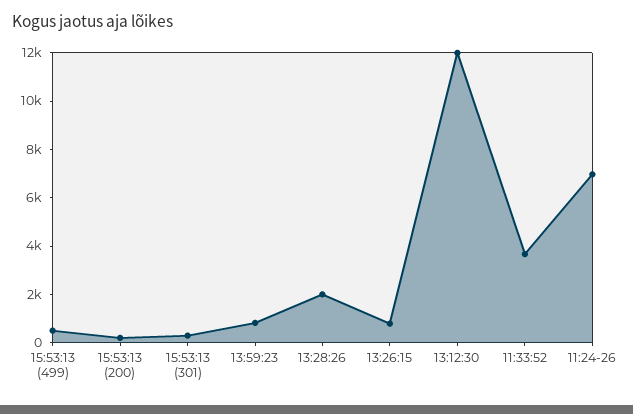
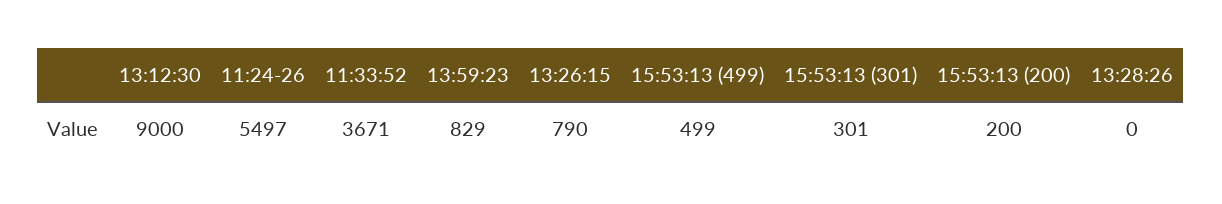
  {
    "15:53:13 (499)": 499,
    "15:53:13 (200)": 200,
    "15:53:13 (301)": 301,
    "13:59:23": 829,
-   "13:28:26": 2000,
+   "13:28:26": 0,
    "13:26:15": 790,
-   "13:12:30": 12000,
+   "13:12:30": 9000,
    "11:33:52": 3671,
-   "11:24-26": 7000
+   "11:24-26": 5497
  }

